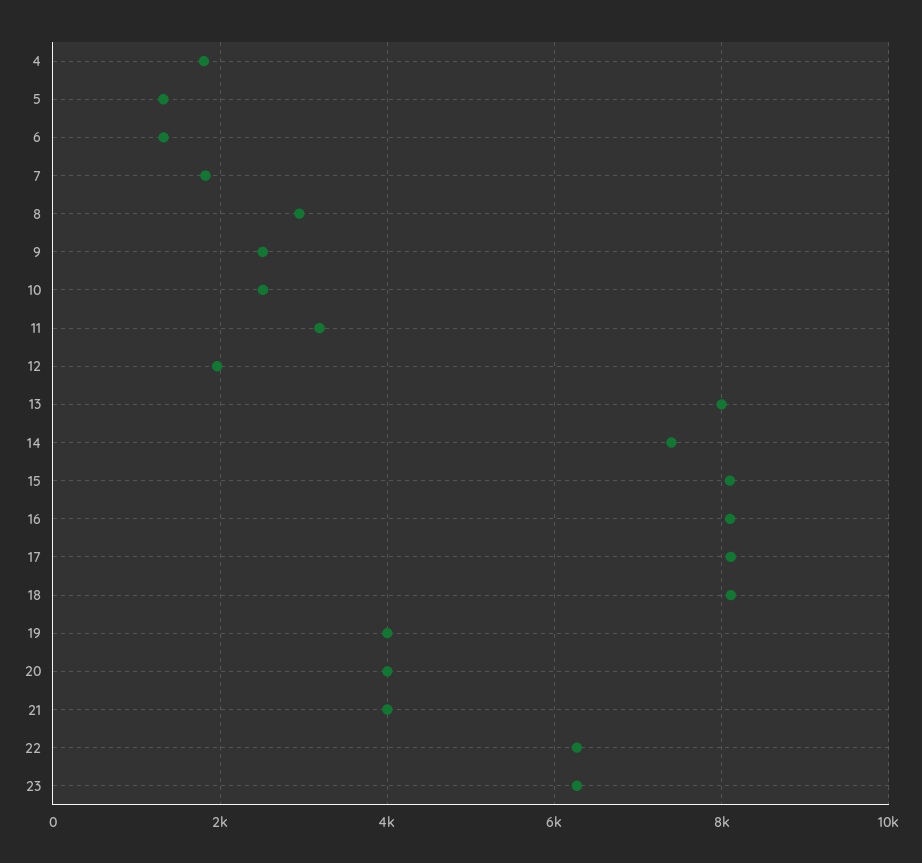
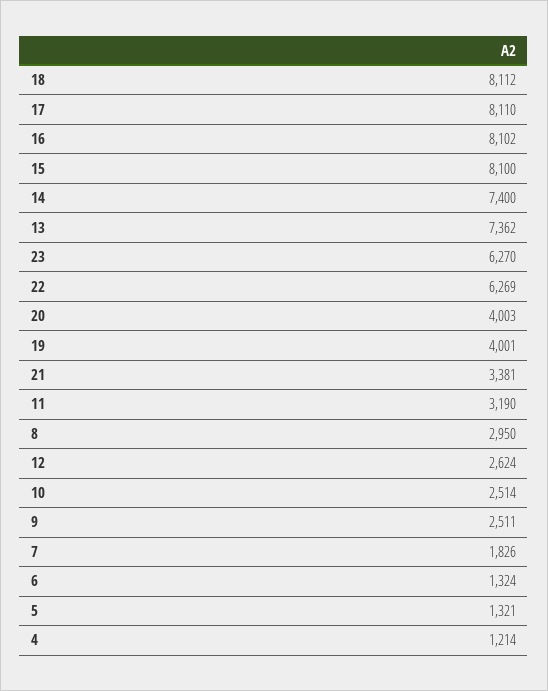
  {
-   "4": 1800,
+   "4": 1214,
    "5": 1321,
    "6": 1324,
    "7": 1826,
    "8": 2950,
    "9": 2511,
    "10": 2514,
    "11": 3190,
-   "12": 2000,
+   "12": 2624,
-   "13": 8000,
+   "13": 7362,
    "14": 7400,
    "15": 8100,
    "16": 8102,
    "17": 8110,
    "18": 8112,
    "19": 4001,
    "20": 4003,
-   "21": 4000,
+   "21": 3381,
    "22": 6269,
    "23": 6270
  }

